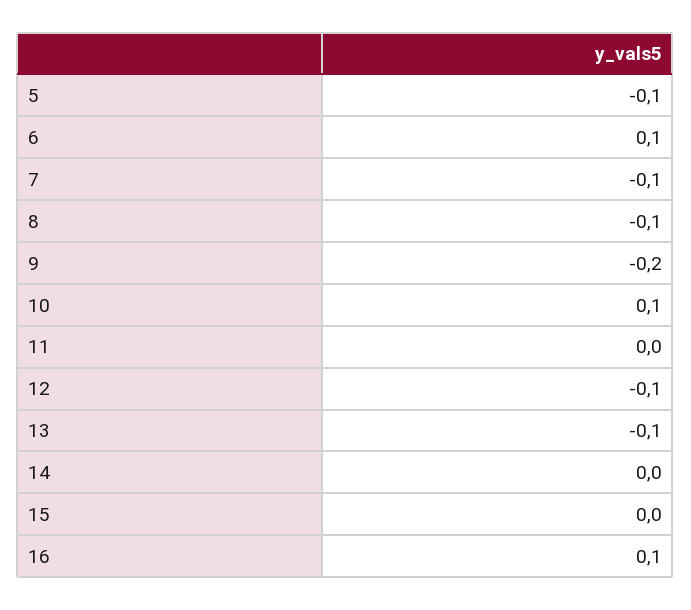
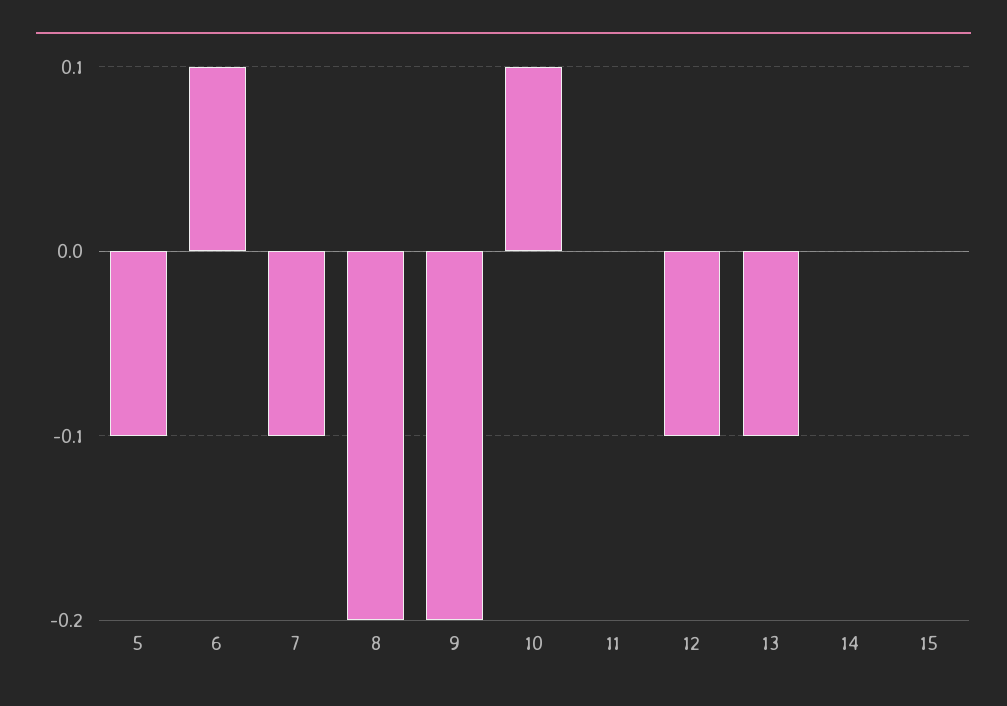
  {
    "5": -0.1,
    "6": 0.1,
    "7": -0.1,
-   "8": -0.1,
+   "8": -0.2,
    "9": -0.2,
    "10": 0.1,
    "11": 0,
    "12": -0.1,
    "13": -0.1,
    "14": 0,
-   "15": 0,
+   "15": 0
-   "16": 0.1
  }

